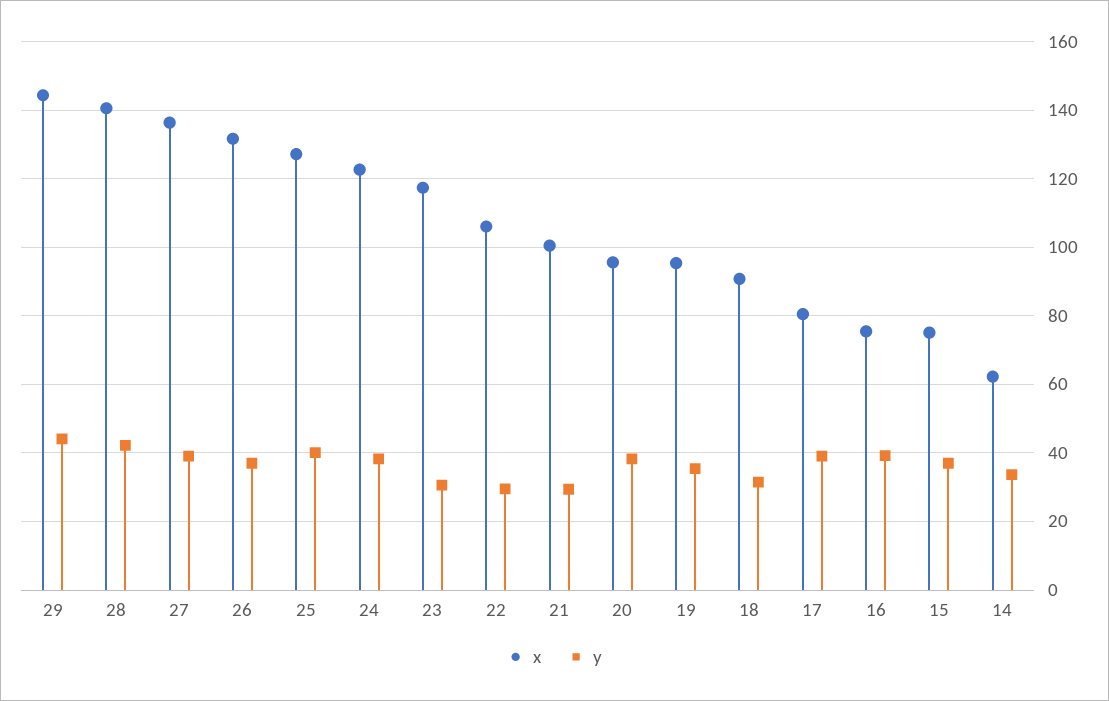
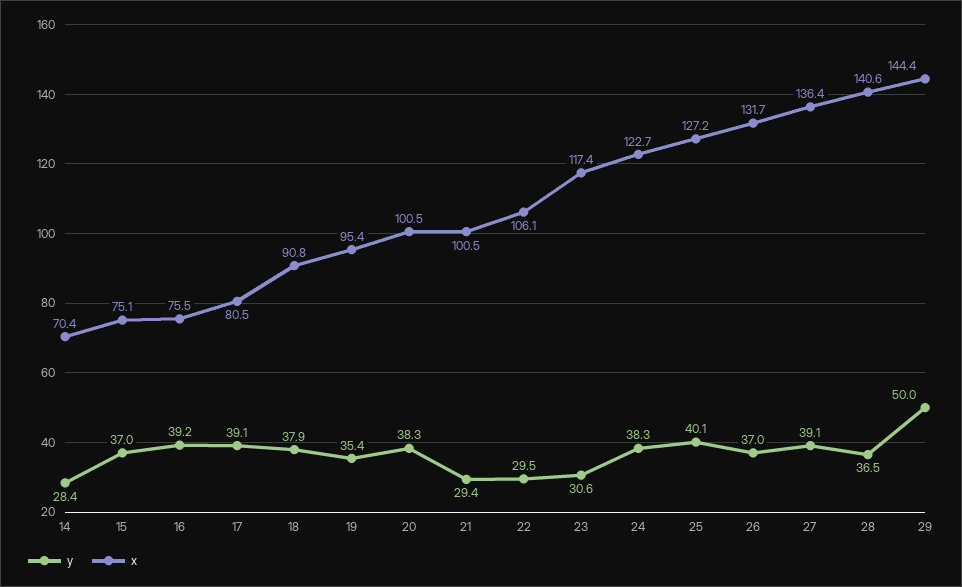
  {
    "x": {
      "29": 144.4,
      "28": 140.6,
      "27": 136.4,
      "26": 131.7,
      "25": 127.2,
      "24": 122.7,
      "23": 117.4,
      "22": 106.1,
      "21": 100.5,
-     "20": 96,
+     "20": 100.5,
      "19": 95.4,
      "18": 90.8,
      "17": 80.5,
      "16": 75.5,
      "15": 75.1,
-     "14": 62
+     "14": 70.4
    },
    "y": {
-     "29": 44,
+     "29": 50,
-     "28": 42,
+     "28": 36.5,
      "27": 39.1,
      "26": 37,
      "25": 40.1,
      "24": 38.3,
      "23": 30.6,
      "22": 29.5,
      "21": 29.4,
      "20": 38.3,
      "19": 35.4,
-     "18": 32,
+     "18": 37.9,
      "17": 39.1,
      "16": 39.2,
      "15": 37,
-     "14": 34
+     "14": 28.4
    }
  }

